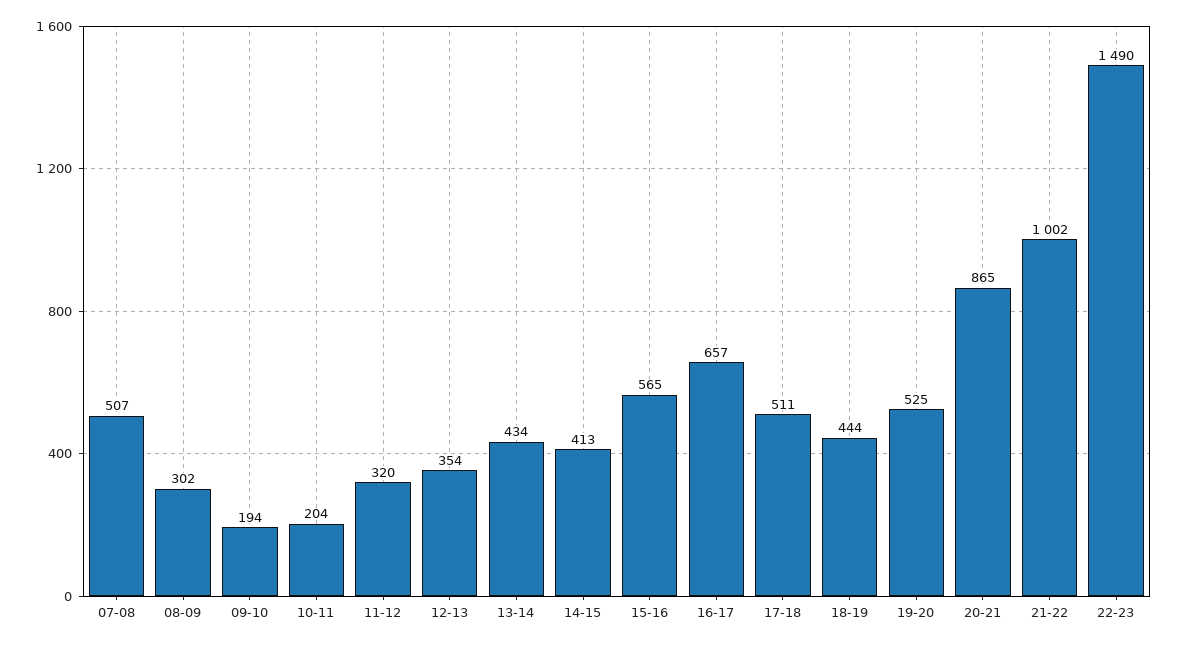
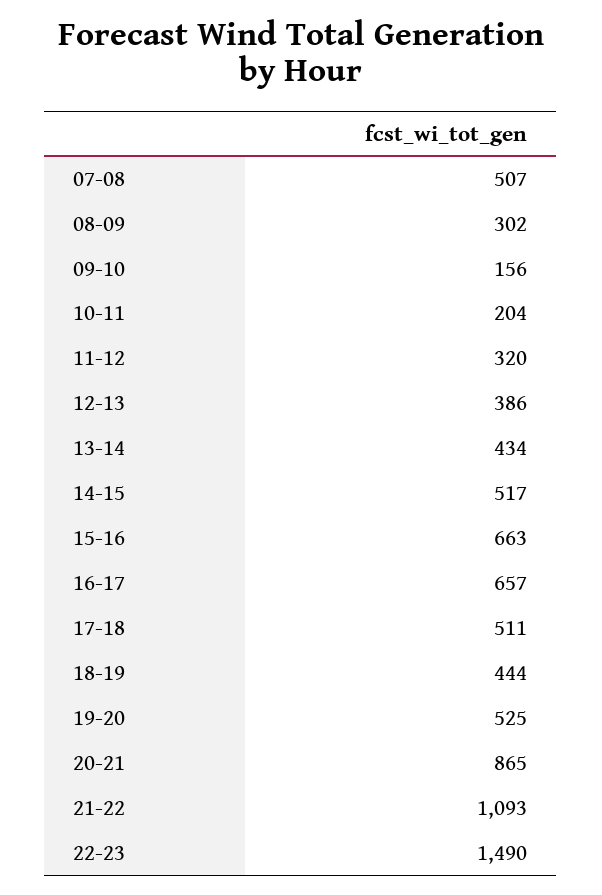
  {
    "07-08": 507,
    "08-09": 302,
-   "09-10": 194,
+   "09-10": 156,
    "10-11": 204,
    "11-12": 320,
-   "12-13": 354,
+   "12-13": 386,
    "13-14": 434,
-   "14-15": 413,
+   "14-15": 517,
-   "15-16": 565,
+   "15-16": 663,
    "16-17": 657,
    "17-18": 511,
    "18-19": 444,
    "19-20": 525,
    "20-21": 865,
-   "21-22": 1002,
+   "21-22": 1093,
    "22-23": 1490
  }

